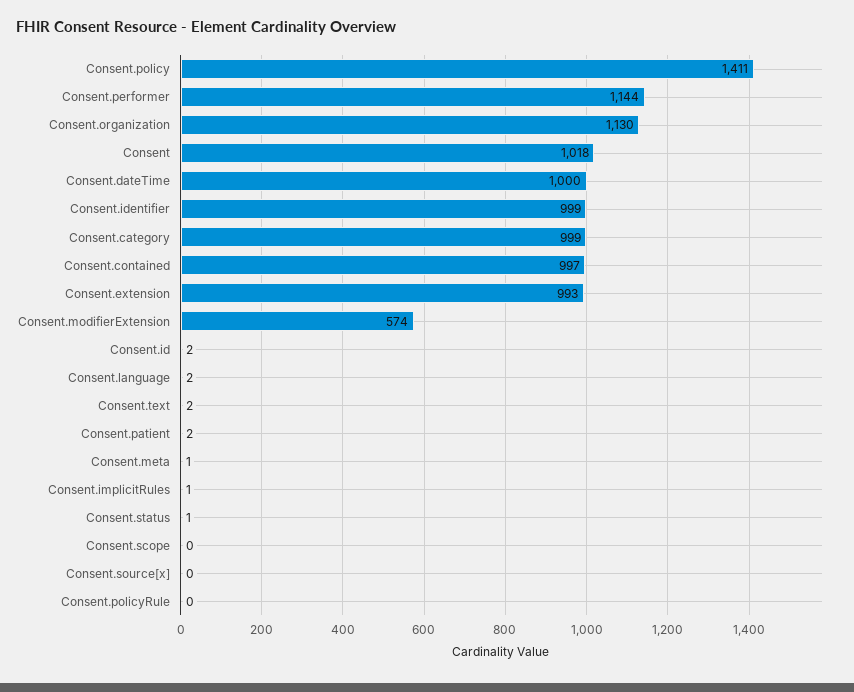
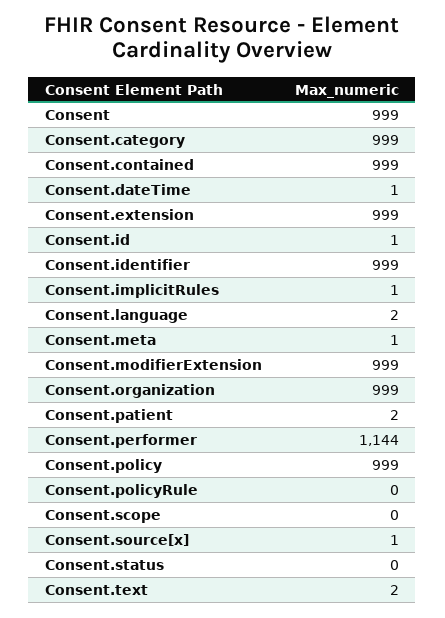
  {
-   "Consent.policy": 1411,
+   "Consent.policy": 999,
    "Consent.performer": 1144,
-   "Consent.organization": 1130,
+   "Consent.organization": 999,
-   "Consent": 1018,
+   "Consent": 999,
-   "Consent.dateTime": 1000,
+   "Consent.dateTime": 1,
    "Consent.identifier": 999,
    "Consent.category": 999,
-   "Consent.contained": 997,
+   "Consent.contained": 999,
-   "Consent.extension": 993,
+   "Consent.extension": 999,
-   "Consent.modifierExtension": 574,
+   "Consent.modifierExtension": 999,
-   "Consent.id": 2,
+   "Consent.id": 1,
    "Consent.language": 2,
    "Consent.text": 2,
    "Consent.patient": 2,
    "Consent.meta": 1,
    "Consent.implicitRules": 1,
-   "Consent.status": 1,
+   "Consent.status": 0,
    "Consent.scope": 0,
-   "Consent.source[x]": 0,
+   "Consent.source[x]": 1,
    "Consent.policyRule": 0
  }

